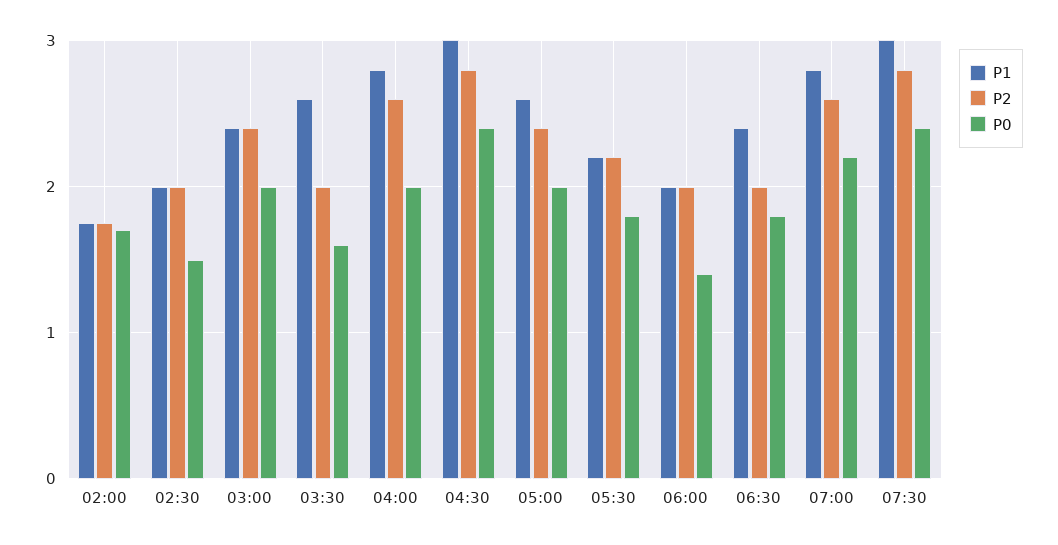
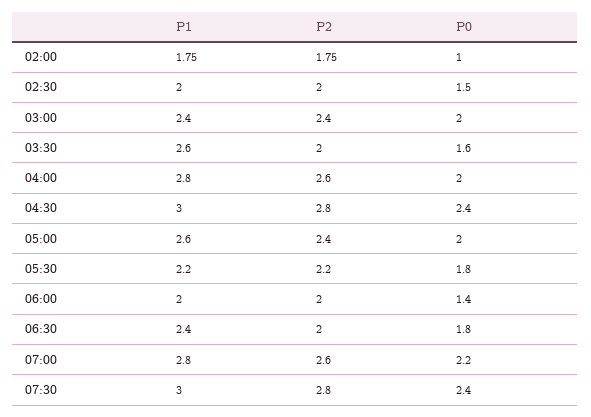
  {
    "P1": {
      "02:00": 1.75,
      "02:30": 2,
      "03:00": 2.4,
      "03:30": 2.6,
      "04:00": 2.8,
      "04:30": 3,
      "05:00": 2.6,
      "05:30": 2.2,
      "06:00": 2,
      "06:30": 2.4,
      "07:00": 2.8,
      "07:30": 3
    },
    "P2": {
      "02:00": 1.75,
      "02:30": 2,
      "03:00": 2.4,
      "03:30": 2,
      "04:00": 2.6,
      "04:30": 2.8,
      "05:00": 2.4,
      "05:30": 2.2,
      "06:00": 2,
      "06:30": 2,
      "07:00": 2.6,
      "07:30": 2.8
    },
    "P0": {
-     "02:00": 1.7,
+     "02:00": 1,
      "02:30": 1.5,
      "03:00": 2,
      "03:30": 1.6,
      "04:00": 2,
      "04:30": 2.4,
      "05:00": 2,
      "05:30": 1.8,
      "06:00": 1.4,
      "06:30": 1.8,
      "07:00": 2.2,
      "07:30": 2.4
    }
  }

